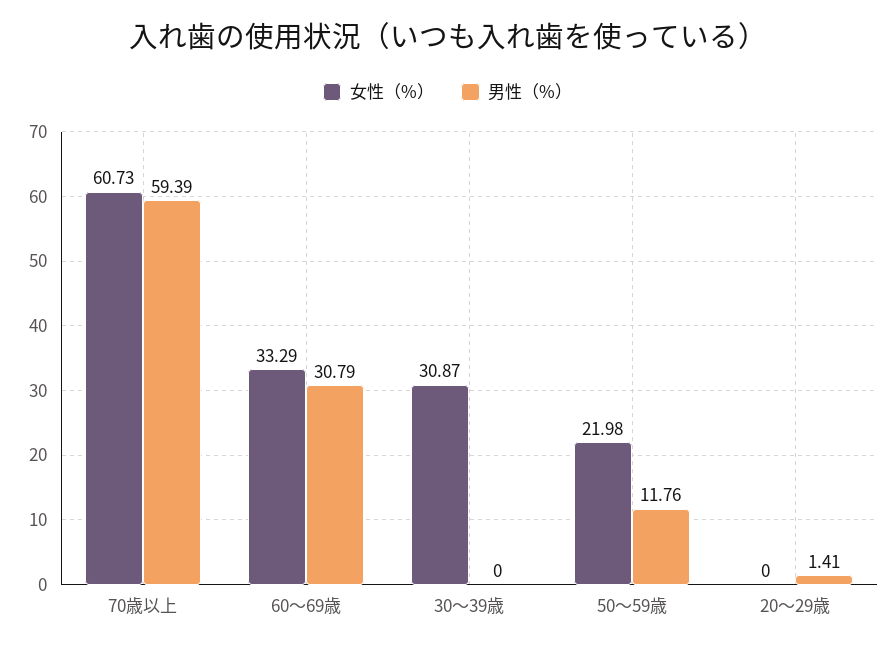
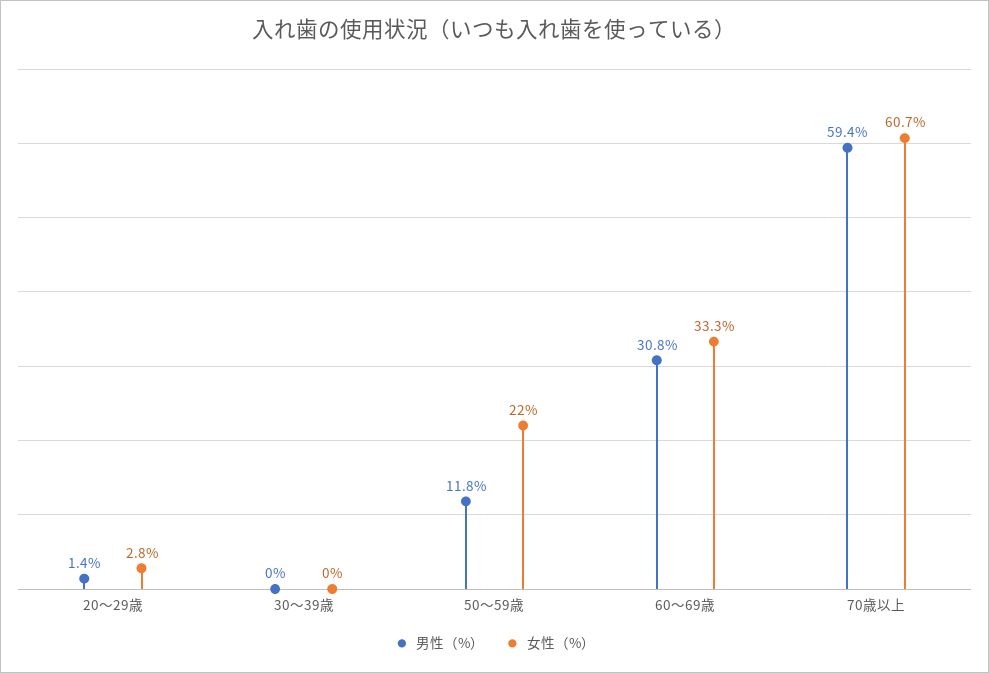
  {
    "女性（%）": {
      "70歳以上": 60.73,
      "60～69歳": 33.29,
-     "30～39歳": 30.87,
+     "30～39歳": 0,
      "50～59歳": 21.98,
-     "20～29歳": 0
+     "20～29歳": 2.8
    },
    "男性（%）": {
      "70歳以上": 59.39,
      "60～69歳": 30.79,
      "30～39歳": 0,
      "50～59歳": 11.76,
      "20～29歳": 1.41
    }
  }

